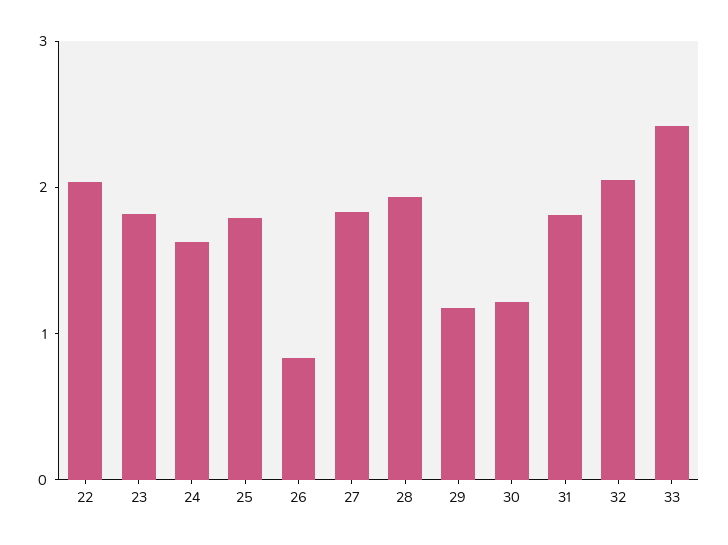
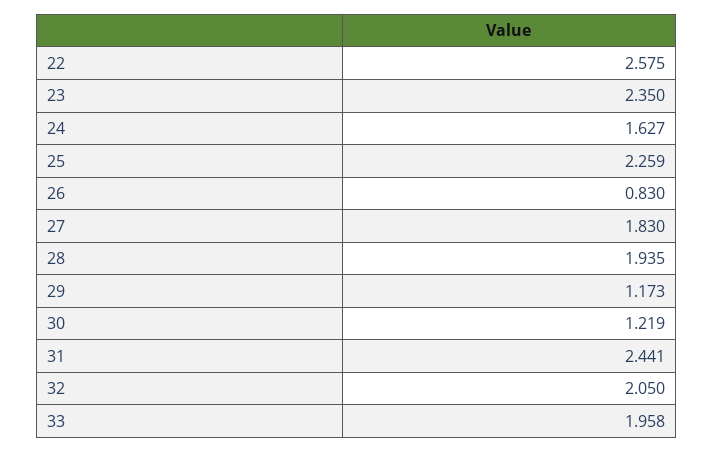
  {
-   "22": 2,
+   "22": 2.575,
-   "23": 1.8,
+   "23": 2.35,
    "24": 1.627,
-   "25": 1.8,
+   "25": 2.259,
    "26": 0.83,
    "27": 1.83,
    "28": 1.935,
    "29": 1.173,
    "30": 1.219,
-   "31": 1.8,
+   "31": 2.441,
    "32": 2.05,
-   "33": 2.4
+   "33": 1.958
  }

